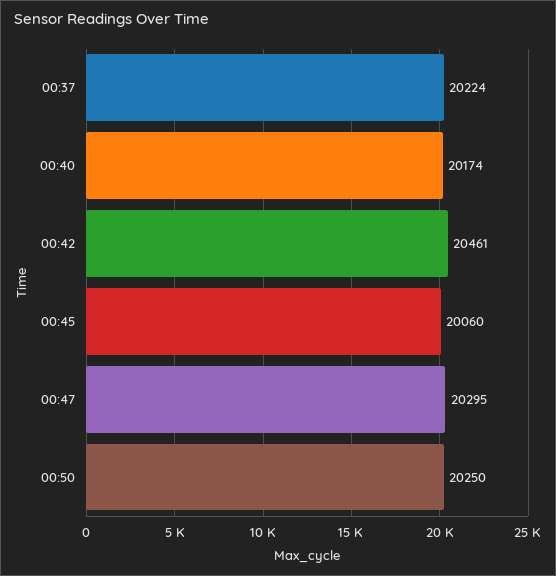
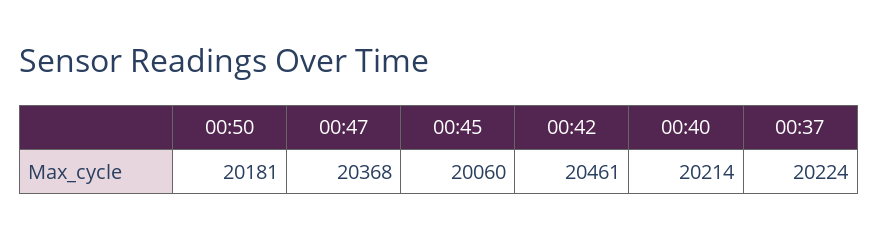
  {
    "00:37": 20224,
-   "00:40": 20174,
+   "00:40": 20214,
    "00:42": 20461,
    "00:45": 20060,
-   "00:47": 20295,
+   "00:47": 20368,
-   "00:50": 20250
+   "00:50": 20181
  }

